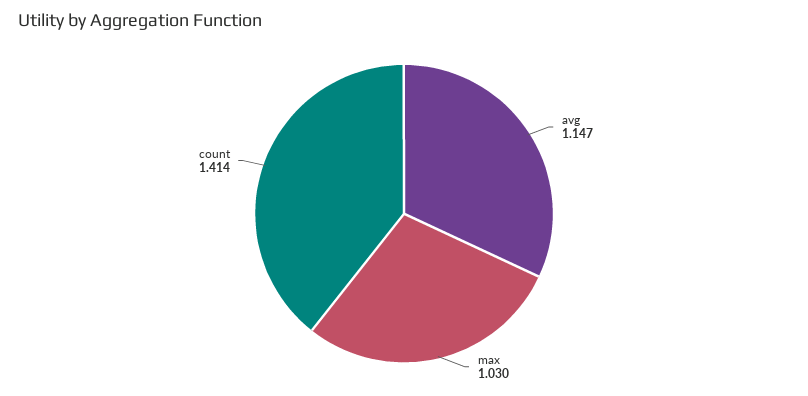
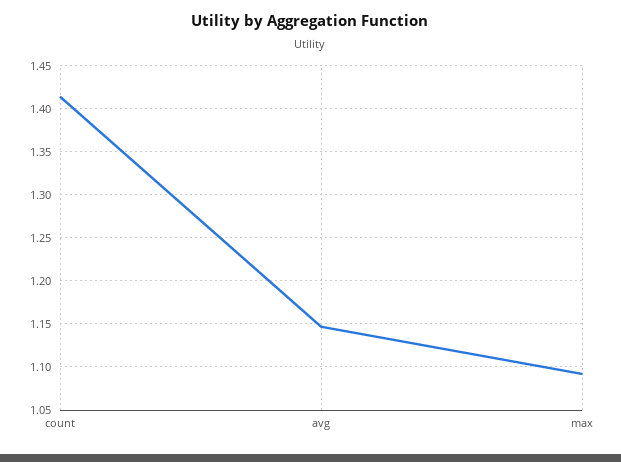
  {
    "avg": 1.147,
-   "max": 1.03,
+   "max": 1.09,
    "count": 1.414
  }

